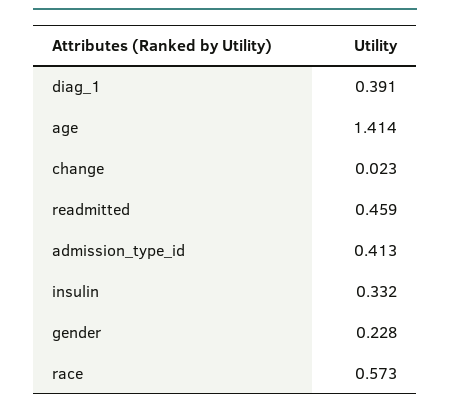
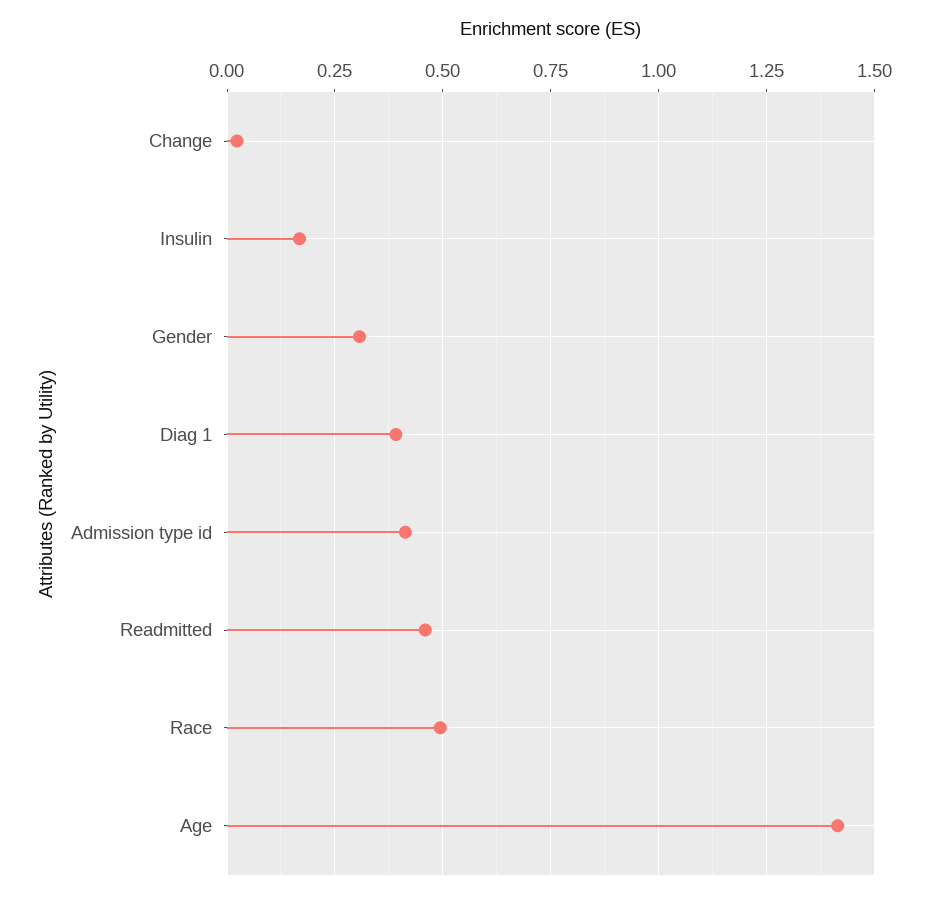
  {
    "diag_1": 0.391,
    "age": 1.414,
    "change": 0.023,
    "readmitted": 0.459,
    "admission_type_id": 0.413,
-   "insulin": 0.332,
+   "insulin": 0.175,
-   "gender": 0.228,
+   "gender": 0.3,
-   "race": 0.573
+   "race": 0.5
  }

